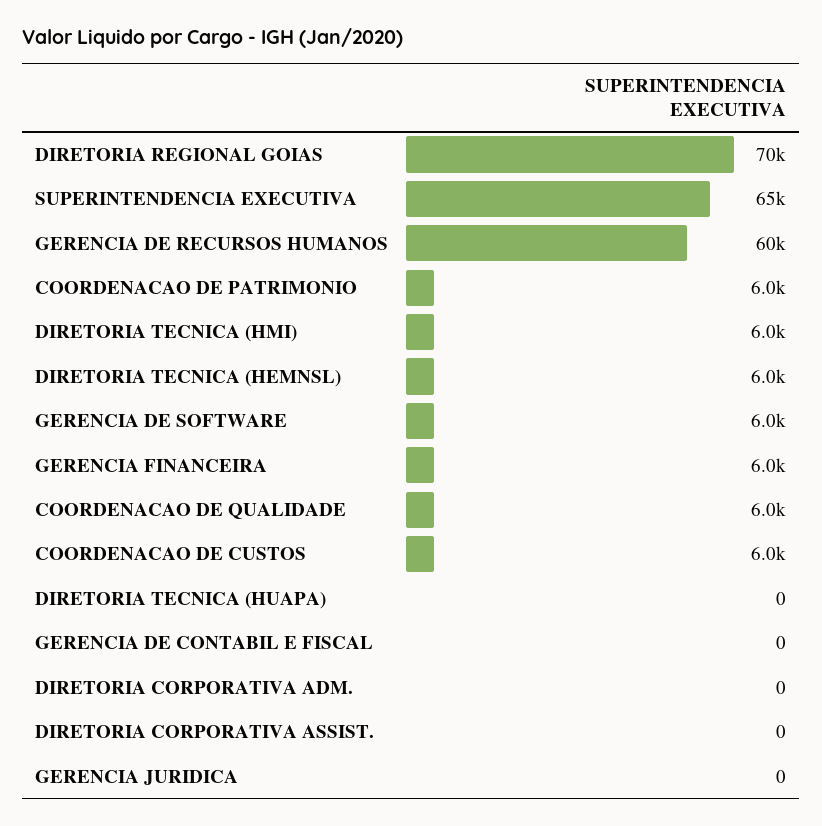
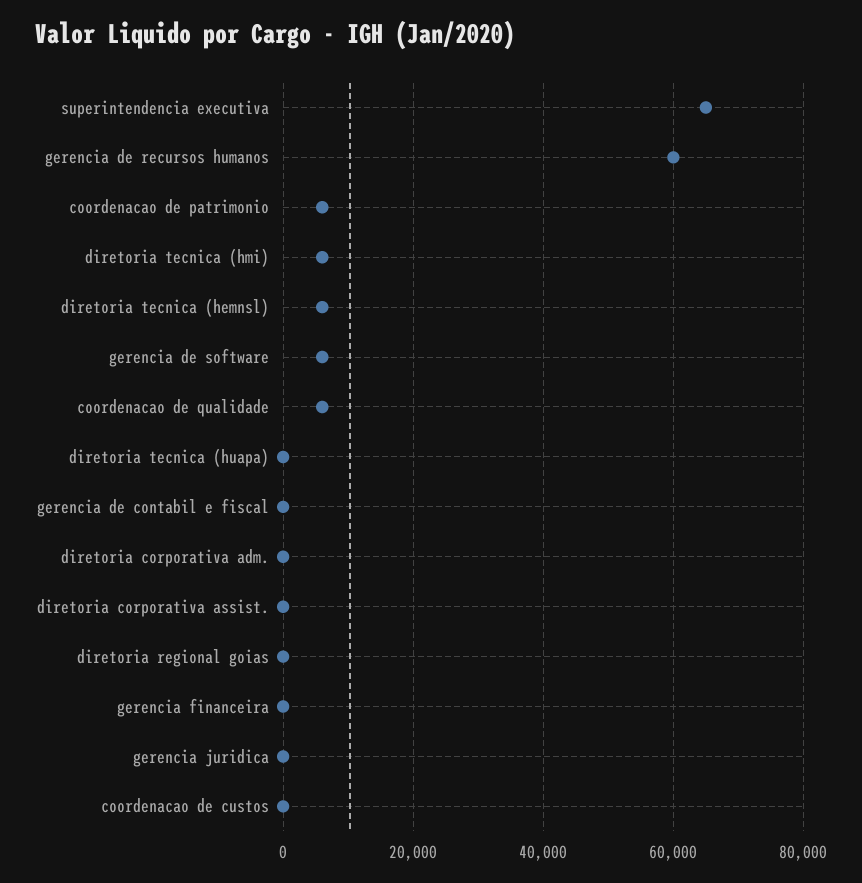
  {
-   "DIRETORIA REGIONAL GOIAS": 70000,
+   "DIRETORIA REGIONAL GOIAS": 0,
    "SUPERINTENDENCIA EXECUTIVA": 65000,
    "GERENCIA DE RECURSOS HUMANOS": 60000,
    "COORDENACAO DE PATRIMONIO": 6000,
    "DIRETORIA TECNICA (HMI)": 6000,
    "DIRETORIA TECNICA (HEMNSL)": 6000,
    "GERENCIA DE SOFTWARE": 6000,
-   "GERENCIA FINANCEIRA": 6000,
+   "GERENCIA FINANCEIRA": 0,
    "COORDENACAO DE QUALIDADE": 6000,
-   "COORDENACAO DE CUSTOS": 6000,
+   "COORDENACAO DE CUSTOS": 0,
    "DIRETORIA TECNICA (HUAPA)": 0,
    "GERENCIA DE CONTABIL E FISCAL": 0,
    "DIRETORIA CORPORATIVA ADM.": 0,
    "DIRETORIA CORPORATIVA ASSIST.": 0,
    "GERENCIA JURIDICA": 0
  }

